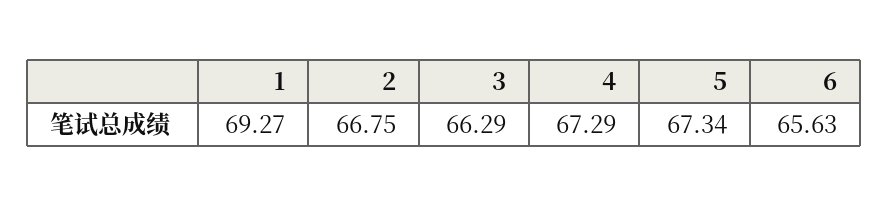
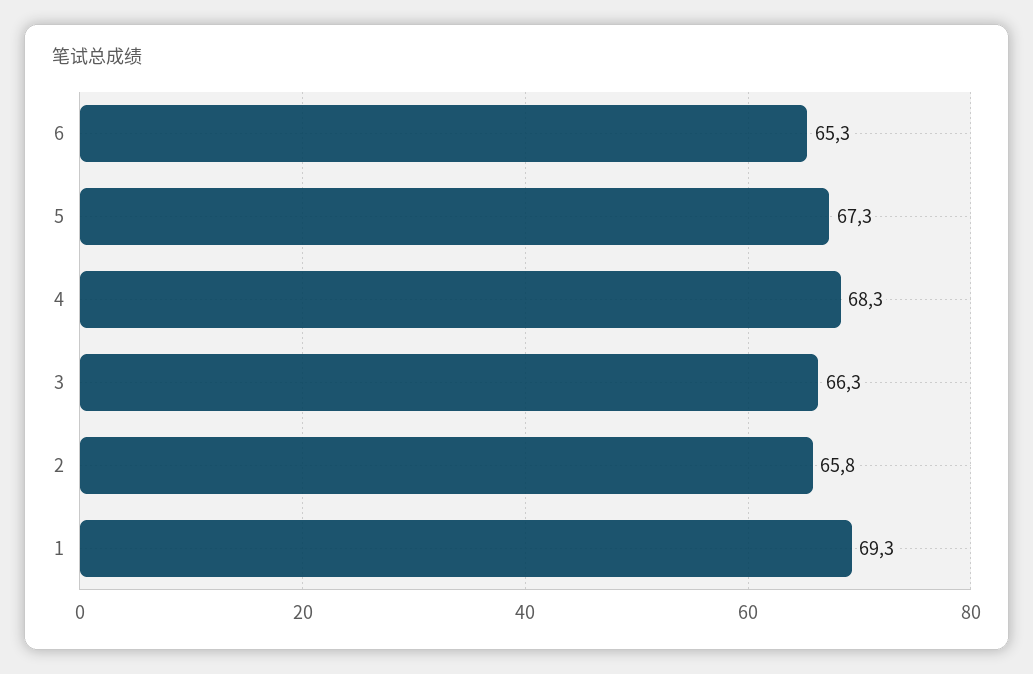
  {
    "1": 69.27,
-   "2": 66.75,
+   "2": 65.8,
    "3": 66.29,
-   "4": 67.29,
+   "4": 68.3,
    "5": 67.34,
-   "6": 65.63
+   "6": 65.3
  }

